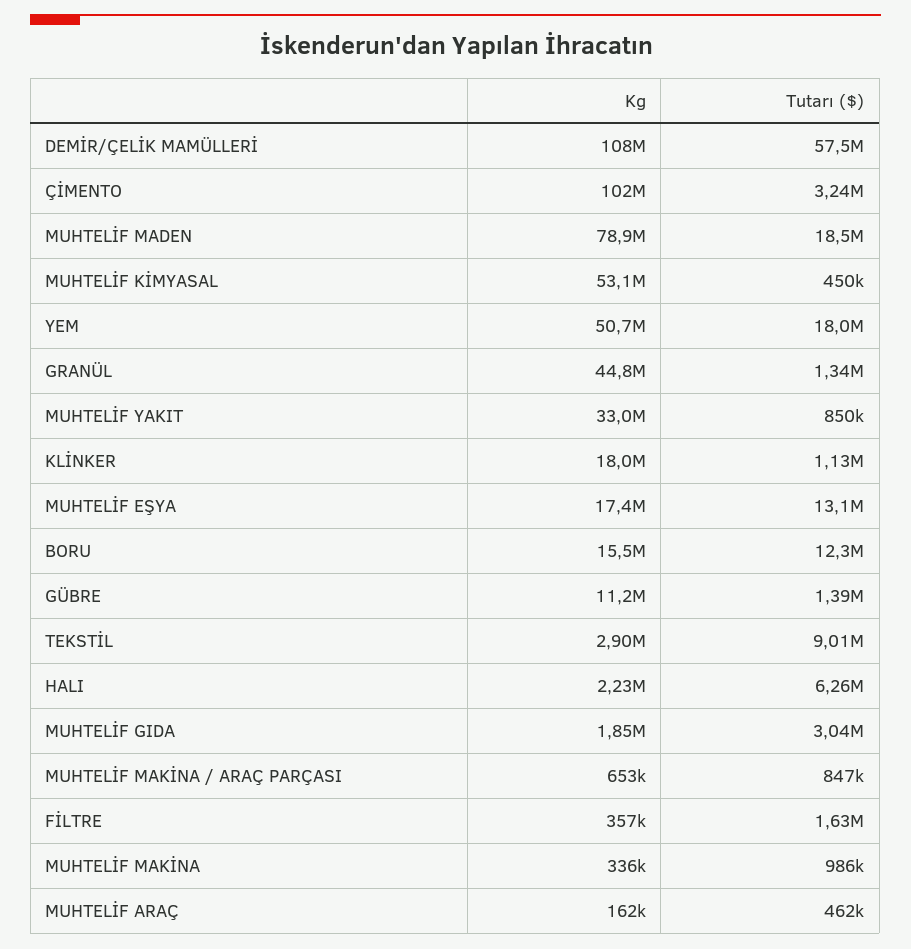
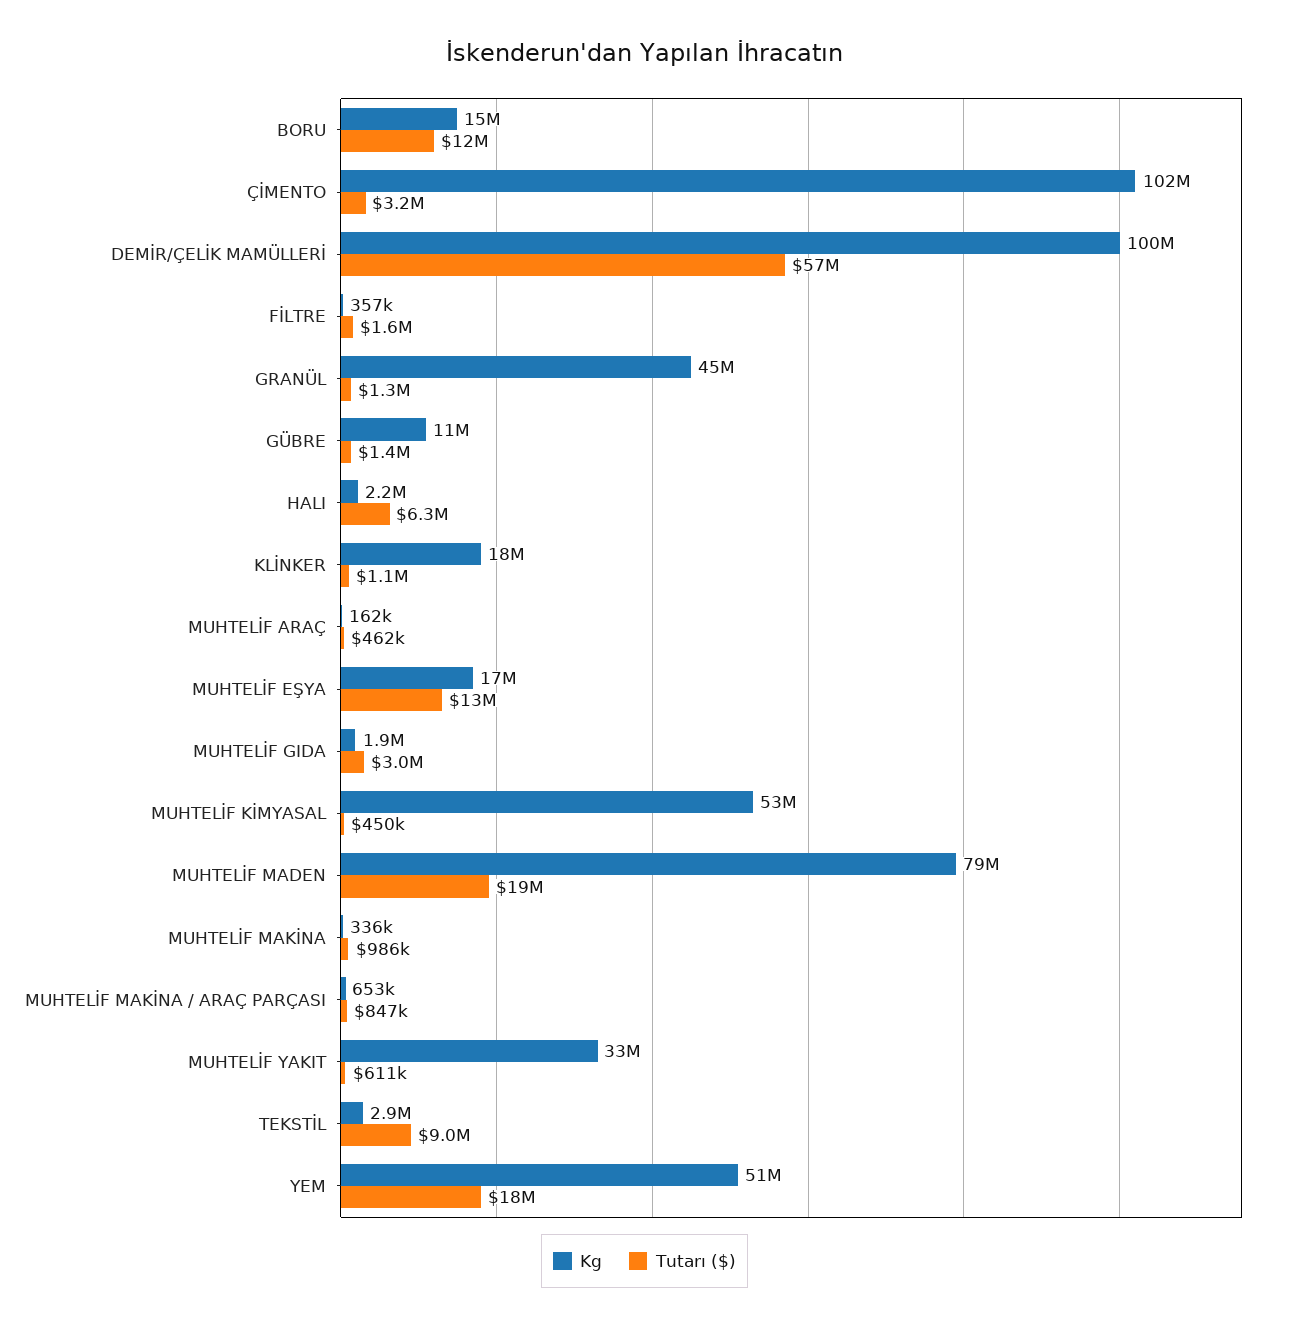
  {
    "Kg": {
-     "DEMİR/ÇELİK MAMÜLLERİ": 108000000,
+     "DEMİR/ÇELİK MAMÜLLERİ": 100000000,
      "ÇİMENTO": 102000000,
      "MUHTELİF MADEN": 78900000,
      "MUHTELİF KİMYASAL": 53100000,
      "YEM": 50700000,
      "GRANÜL": 44800000,
      "MUHTELİF YAKIT": 33000000,
      "KLİNKER": 18000000,
      "MUHTELİF EŞYA": 17400000,
      "BORU": 15500000,
      "GÜBRE": 11200000,
      "TEKSTİL": 2900000,
      "HALI": 2230000,
      "MUHTELİF GIDA": 1850000,
      "MUHTELİF MAKİNA / ARAÇ PARÇASI": 653000,
      "FİLTRE": 357000,
      "MUHTELİF MAKİNA": 336000,
      "MUHTELİF ARAÇ": 162000
    },
    "Tutarı ($)": {
      "DEMİR/ÇELİK MAMÜLLERİ": 57500000,
      "ÇİMENTO": 3240000,
      "MUHTELİF MADEN": 18500000,
      "MUHTELİF KİMYASAL": 450000,
      "YEM": 18000000,
      "GRANÜL": 1340000,
-     "MUHTELİF YAKIT": 850000,
+     "MUHTELİF YAKIT": 611000,
      "KLİNKER": 1130000,
      "MUHTELİF EŞYA": 13100000,
      "BORU": 12300000,
      "GÜBRE": 1390000,
      "TEKSTİL": 9010000,
      "HALI": 6260000,
      "MUHTELİF GIDA": 3040000,
      "MUHTELİF MAKİNA / ARAÇ PARÇASI": 847000,
      "FİLTRE": 1630000,
      "MUHTELİF MAKİNA": 986000,
      "MUHTELİF ARAÇ": 462000
    }
  }

